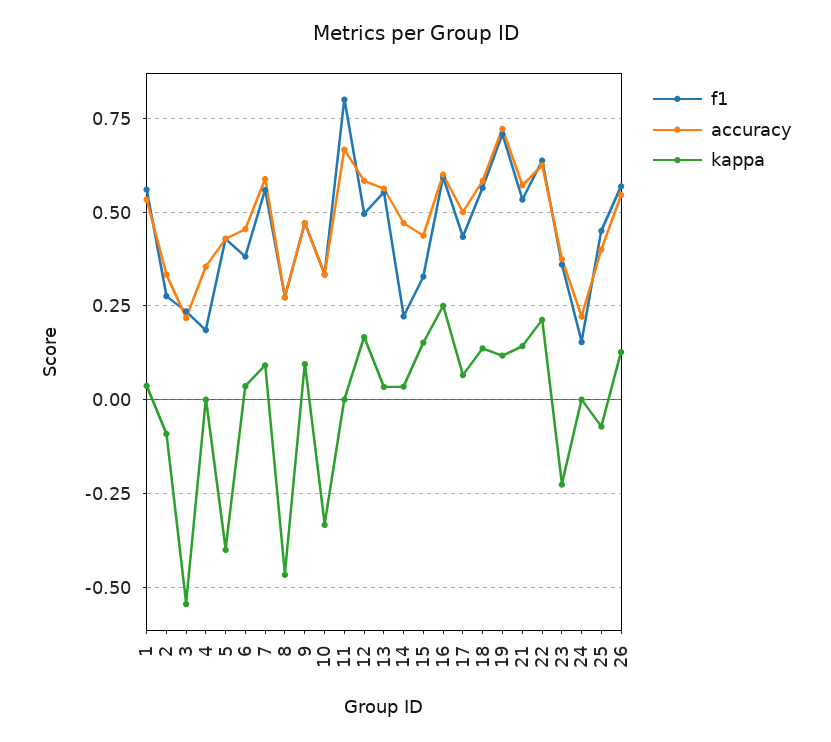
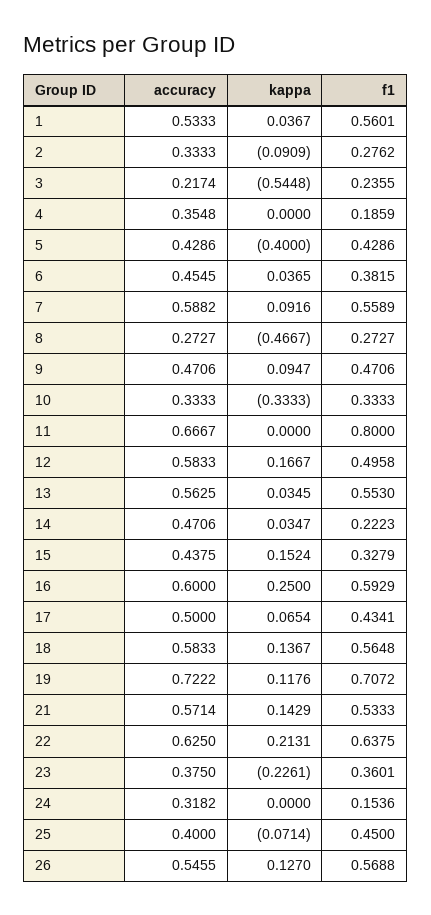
  {
    "f1": {
      "1": 0.5601,
      "2": 0.2762,
      "3": 0.2355,
      "4": 0.1859,
      "5": 0.4286,
      "6": 0.3815,
      "7": 0.5589,
      "8": 0.2727,
      "9": 0.4706,
      "10": 0.3333,
      "11": 0.8,
      "12": 0.4958,
      "13": 0.553,
      "14": 0.2223,
      "15": 0.3279,
      "16": 0.5929,
      "17": 0.4341,
      "18": 0.5648,
      "19": 0.7072,
      "21": 0.5333,
      "22": 0.6375,
      "23": 0.3601,
      "24": 0.1536,
      "25": 0.45,
      "26": 0.5688
    },
    "accuracy": {
      "1": 0.5333,
      "2": 0.3333,
      "3": 0.2174,
      "4": 0.3548,
      "5": 0.4286,
      "6": 0.4545,
      "7": 0.5882,
      "8": 0.2727,
      "9": 0.4706,
      "10": 0.3333,
      "11": 0.6667,
      "12": 0.5833,
      "13": 0.5625,
      "14": 0.4706,
      "15": 0.4375,
      "16": 0.6,
      "17": 0.5,
      "18": 0.5833,
      "19": 0.7222,
      "21": 0.5714,
      "22": 0.625,
      "23": 0.375,
-     "24": 0.225,
+     "24": 0.3182,
      "25": 0.4,
      "26": 0.5455
    },
    "kappa": {
      "1": 0.0367,
      "2": -0.0909,
      "3": -0.5448,
      "4": 0,
      "5": -0.4,
      "6": 0.0365,
      "7": 0.0916,
      "8": -0.4667,
      "9": 0.0947,
      "10": -0.3333,
      "11": 0,
      "12": 0.1667,
      "13": 0.0345,
      "14": 0.0347,
      "15": 0.1524,
      "16": 0.25,
      "17": 0.0654,
      "18": 0.1367,
      "19": 0.1176,
      "21": 0.1429,
      "22": 0.2131,
      "23": -0.2261,
      "24": 0,
      "25": -0.0714,
      "26": 0.127
    }
  }

